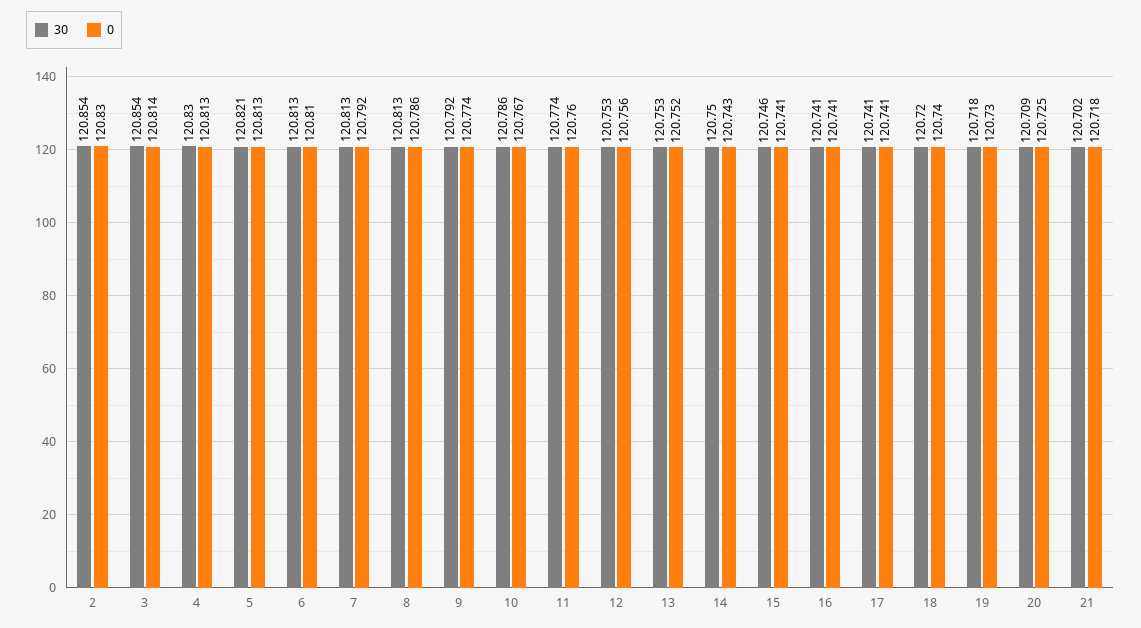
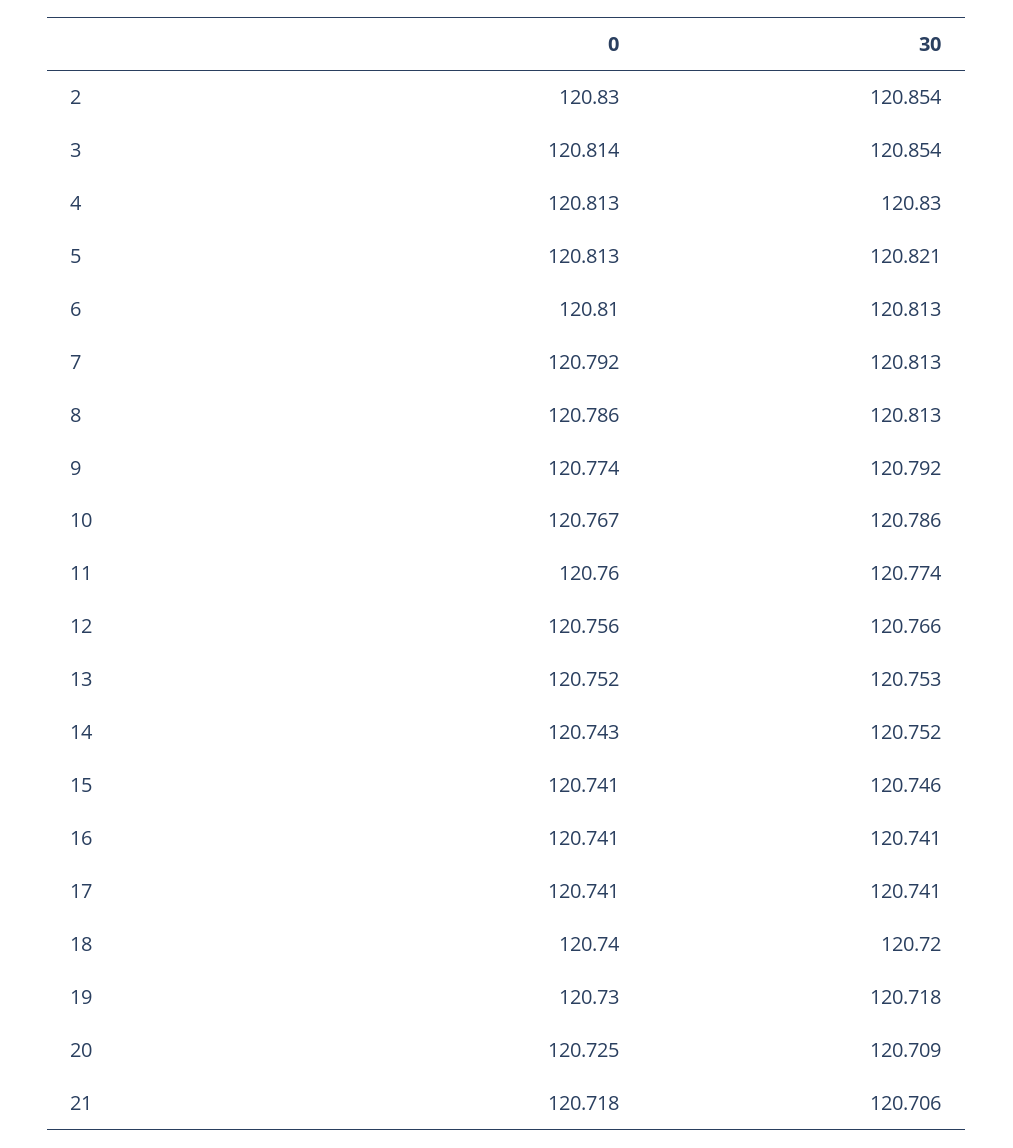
  {
    "30": {
      "2": 120.854,
      "3": 120.854,
      "4": 120.83,
      "5": 120.821,
      "6": 120.813,
      "7": 120.813,
      "8": 120.813,
      "9": 120.792,
      "10": 120.786,
      "11": 120.774,
-     "12": 120.753,
+     "12": 120.766,
      "13": 120.753,
-     "14": 120.75,
+     "14": 120.752,
      "15": 120.746,
      "16": 120.741,
      "17": 120.741,
      "18": 120.72,
      "19": 120.718,
      "20": 120.709,
-     "21": 120.702
+     "21": 120.706
    },
    "0": {
      "2": 120.83,
      "3": 120.814,
      "4": 120.813,
      "5": 120.813,
      "6": 120.81,
      "7": 120.792,
      "8": 120.786,
      "9": 120.774,
      "10": 120.767,
      "11": 120.76,
      "12": 120.756,
      "13": 120.752,
      "14": 120.743,
      "15": 120.741,
      "16": 120.741,
      "17": 120.741,
      "18": 120.74,
      "19": 120.73,
      "20": 120.725,
      "21": 120.718
    }
  }

